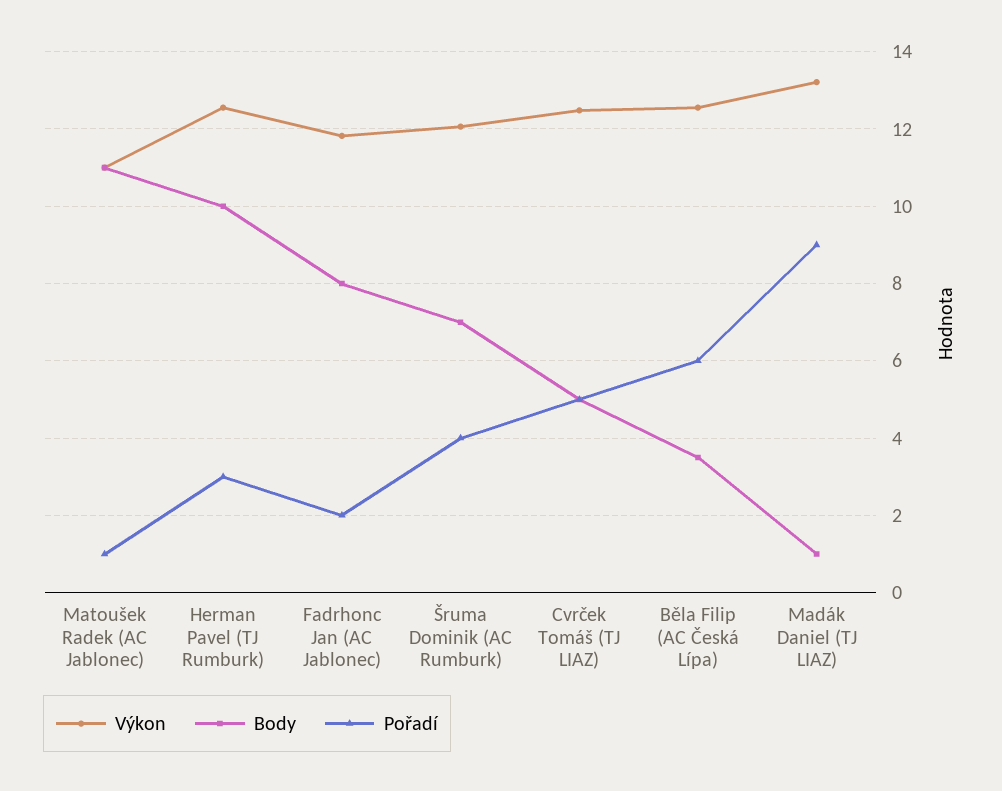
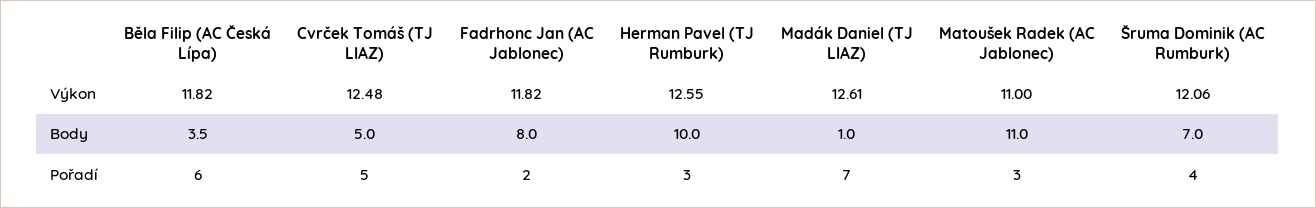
  {
    "Výkon": {
      "Matoušek Radek (AC Jablonec)": 11,
      "Herman Pavel (TJ Rumburk)": 12.55,
      "Fadrhonc Jan (AC Jablonec)": 11.82,
      "Šruma Dominik (AC Rumburk)": 12.06,
      "Cvrček Tomáš (TJ LIAZ)": 12.48,
-     "Běla Filip (AC Česká Lípa)": 12.6,
+     "Běla Filip (AC Česká Lípa)": 11.82,
-     "Madák Daniel (TJ LIAZ)": 13.2
+     "Madák Daniel (TJ LIAZ)": 12.61
    },
    "Body": {
      "Matoušek Radek (AC Jablonec)": 11,
      "Herman Pavel (TJ Rumburk)": 10,
      "Fadrhonc Jan (AC Jablonec)": 8,
      "Šruma Dominik (AC Rumburk)": 7,
      "Cvrček Tomáš (TJ LIAZ)": 5,
      "Běla Filip (AC Česká Lípa)": 3.5,
      "Madák Daniel (TJ LIAZ)": 1
    },
    "Pořadí": {
-     "Matoušek Radek (AC Jablonec)": 1,
+     "Matoušek Radek (AC Jablonec)": 3,
      "Herman Pavel (TJ Rumburk)": 3,
      "Fadrhonc Jan (AC Jablonec)": 2,
      "Šruma Dominik (AC Rumburk)": 4,
      "Cvrček Tomáš (TJ LIAZ)": 5,
      "Běla Filip (AC Česká Lípa)": 6,
-     "Madák Daniel (TJ LIAZ)": 9
+     "Madák Daniel (TJ LIAZ)": 7
    }
  }

